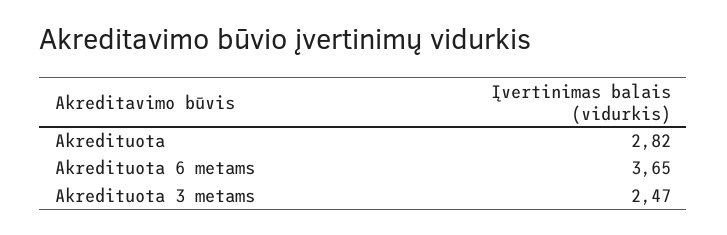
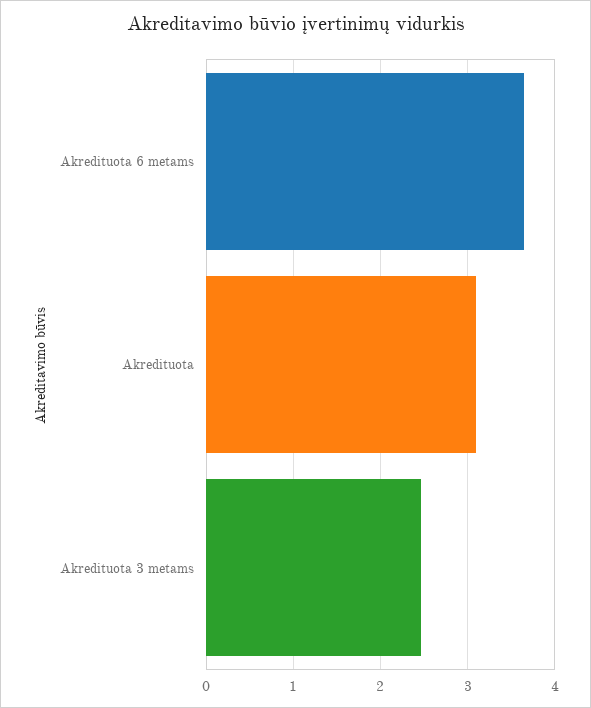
  {
-   "Akredituota": 2.82,
+   "Akredituota": 3.1,
    "Akredituota 6 metams": 3.65,
    "Akredituota 3 metams": 2.47
  }

